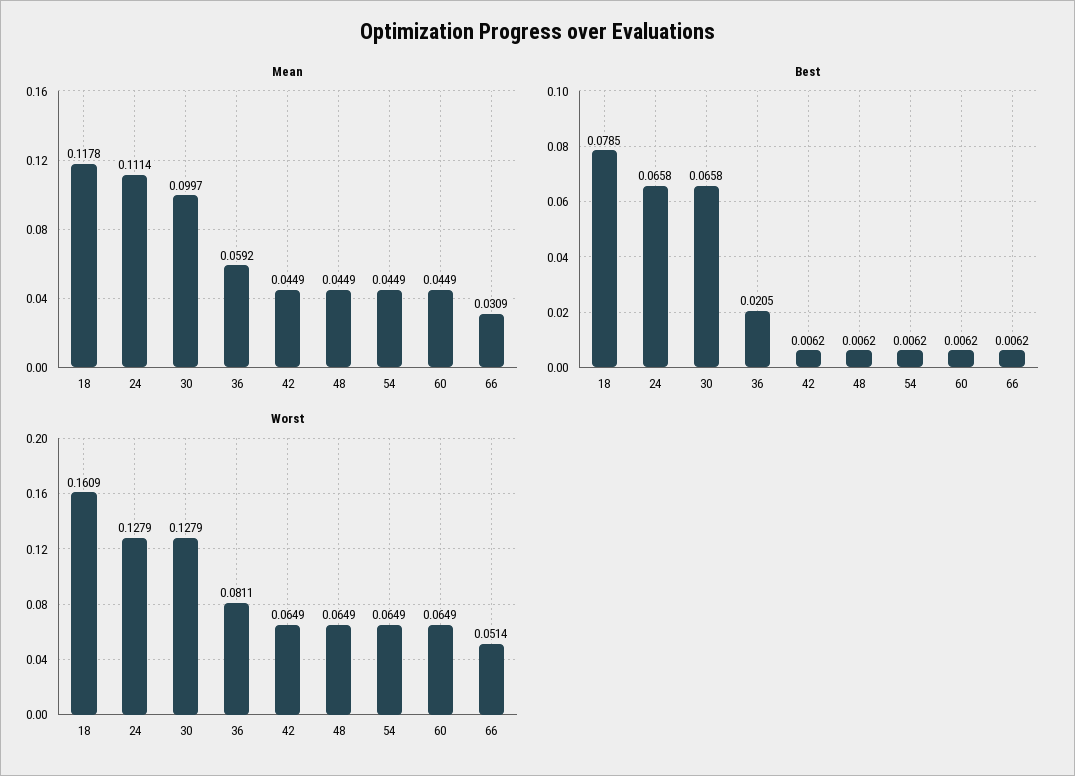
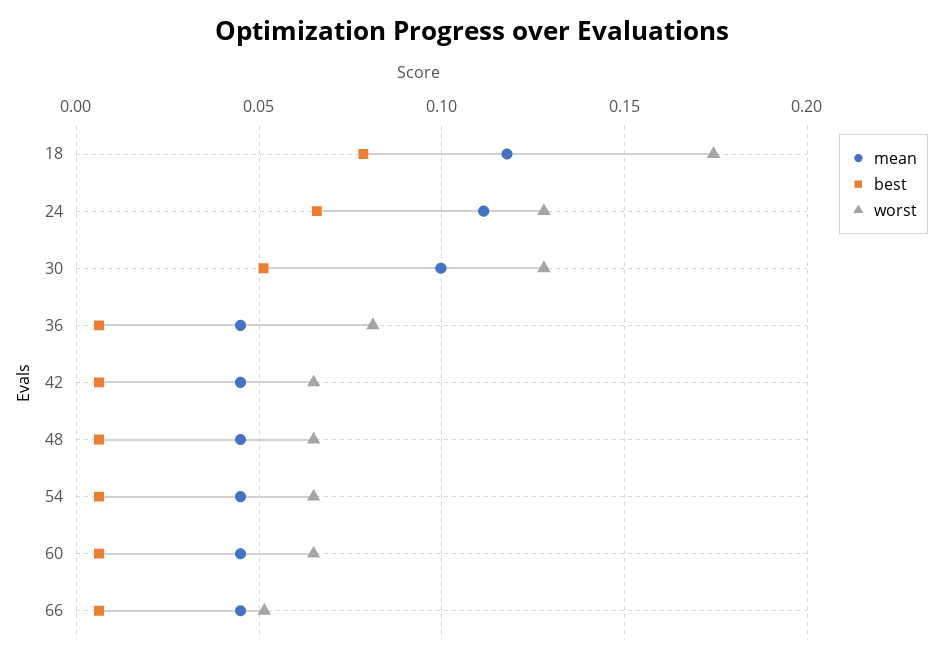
  {
    "Mean": {
      "18": 0.1178,
      "24": 0.1114,
      "30": 0.0997,
-     "36": 0.0592,
+     "36": 0.045,
      "42": 0.0449,
      "48": 0.0449,
      "54": 0.0449,
      "60": 0.0449,
-     "66": 0.0309
+     "66": 0.045
    },
    "Best": {
      "18": 0.0785,
      "24": 0.0658,
-     "30": 0.0658,
+     "30": 0.05,
-     "36": 0.0205,
+     "36": 0.005,
      "42": 0.0062,
      "48": 0.0062,
      "54": 0.0062,
      "60": 0.0062,
      "66": 0.0062
    },
    "Worst": {
-     "18": 0.1609,
+     "18": 0.175,
      "24": 0.1279,
      "30": 0.1279,
      "36": 0.0811,
      "42": 0.0649,
      "48": 0.0649,
      "54": 0.0649,
      "60": 0.0649,
      "66": 0.0514
    }
  }

